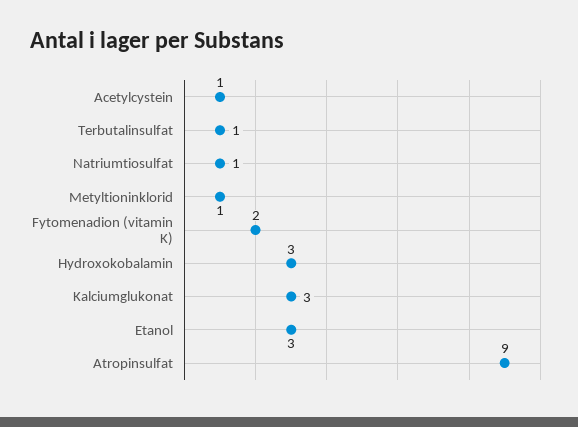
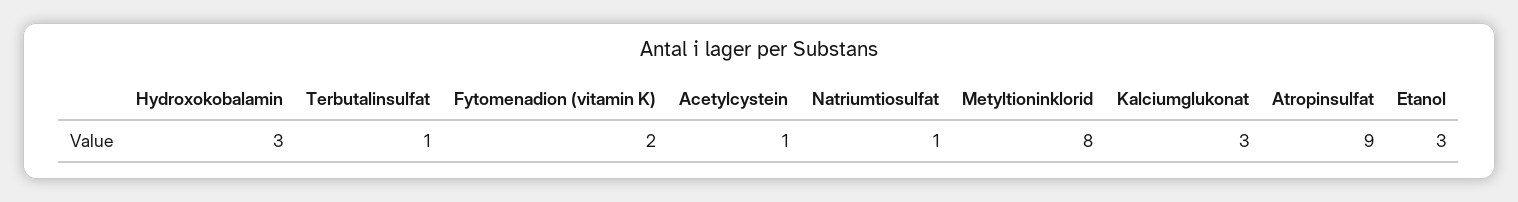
  {
    "Acetylcystein": 1,
    "Terbutalinsulfat": 1,
    "Natriumtiosulfat": 1,
-   "Metyltioninklorid": 1,
+   "Metyltioninklorid": 8,
    "Fytomenadion (vitamin K)": 2,
    "Hydroxokobalamin": 3,
    "Kalciumglukonat": 3,
    "Etanol": 3,
    "Atropinsulfat": 9
  }

